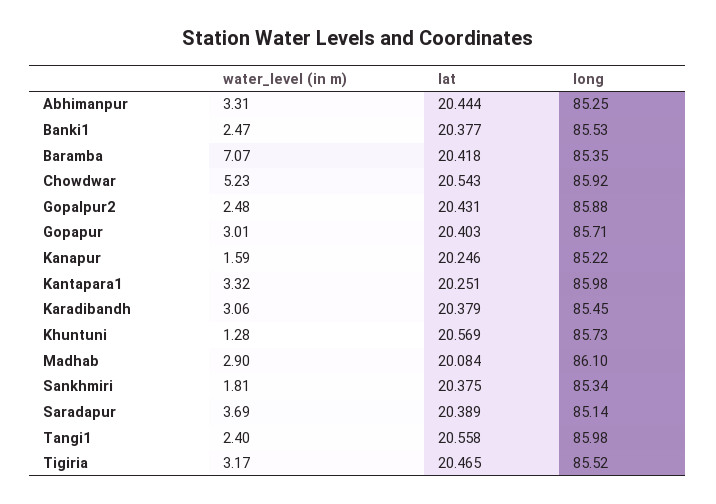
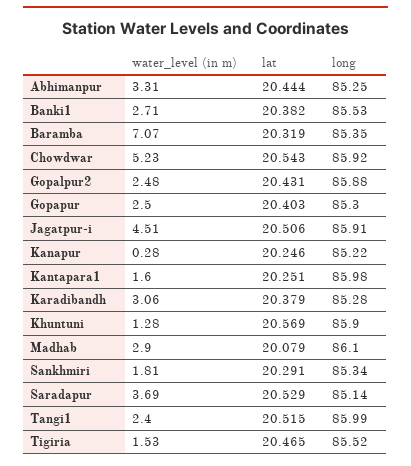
  {
    "water_level (in m)": {
      "Abhimanpur": 3.31,
-     "Banki1": 2.47,
+     "Banki1": 2.71,
      "Baramba": 7.07,
      "Chowdwar": 5.23,
      "Gopalpur2": 2.48,
-     "Gopapur": 3.01,
+     "Gopapur": 2.5,
-     "Kanapur": 1.59,
+     "Kanapur": 0.28,
-     "Kantapara1": 3.32,
+     "Kantapara1": 1.6,
      "Karadibandh": 3.06,
      "Khuntuni": 1.28,
      "Madhab": 2.9,
      "Sankhmiri": 1.81,
      "Saradapur": 3.69,
      "Tangi1": 2.4,
-     "Tigiria": 3.17
+     "Tigiria": 1.53,
+     "Jagatpur-i": 4.51
    },
    "lat": {
      "Abhimanpur": 20.444,
-     "Banki1": 20.377,
+     "Banki1": 20.382,
-     "Baramba": 20.418,
+     "Baramba": 20.319,
      "Chowdwar": 20.543,
      "Gopalpur2": 20.431,
      "Gopapur": 20.403,
      "Kanapur": 20.246,
      "Kantapara1": 20.251,
      "Karadibandh": 20.379,
      "Khuntuni": 20.569,
-     "Madhab": 20.084,
+     "Madhab": 20.079,
-     "Sankhmiri": 20.375,
+     "Sankhmiri": 20.291,
-     "Saradapur": 20.389,
+     "Saradapur": 20.529,
-     "Tangi1": 20.558,
+     "Tangi1": 20.515,
-     "Tigiria": 20.465
+     "Tigiria": 20.465,
+     "Jagatpur-i": 20.506
    },
    "long": {
      "Abhimanpur": 85.25,
      "Banki1": 85.53,
      "Baramba": 85.35,
      "Chowdwar": 85.92,
      "Gopalpur2": 85.88,
-     "Gopapur": 85.71,
+     "Gopapur": 85.3,
      "Kanapur": 85.22,
      "Kantapara1": 85.98,
-     "Karadibandh": 85.45,
+     "Karadibandh": 85.28,
-     "Khuntuni": 85.73,
+     "Khuntuni": 85.9,
      "Madhab": 86.1,
      "Sankhmiri": 85.34,
      "Saradapur": 85.14,
-     "Tangi1": 85.98,
+     "Tangi1": 85.99,
-     "Tigiria": 85.52
+     "Tigiria": 85.52,
+     "Jagatpur-i": 85.91
    }
  }

